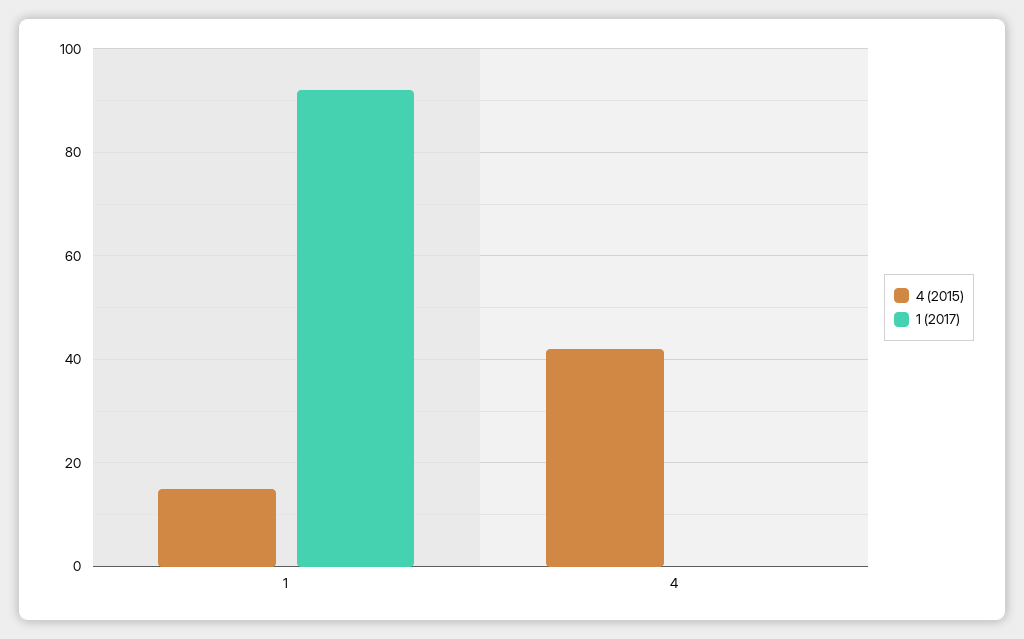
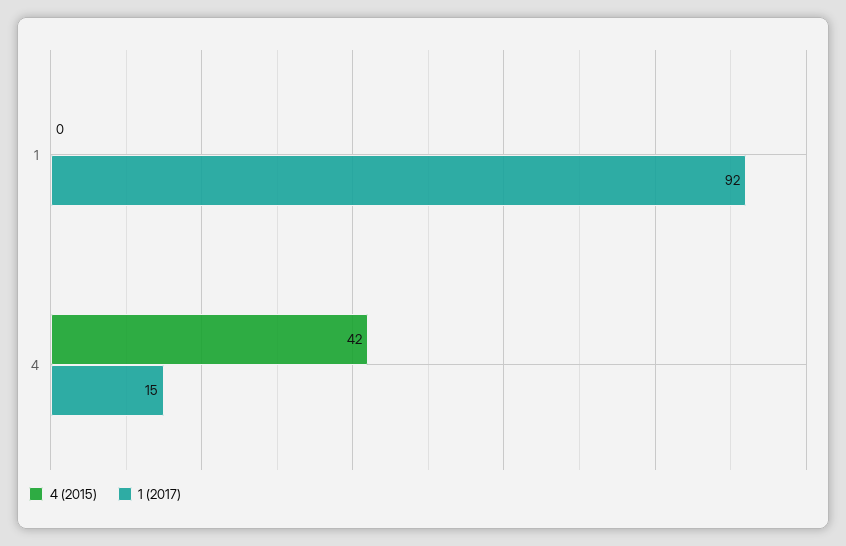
  {
    "4 (2015)": {
-     "1": 15,
+     "1": 0,
      "4": 42
    },
    "1 (2017)": {
      "1": 92,
-     "4": 0
+     "4": 15
    }
  }

